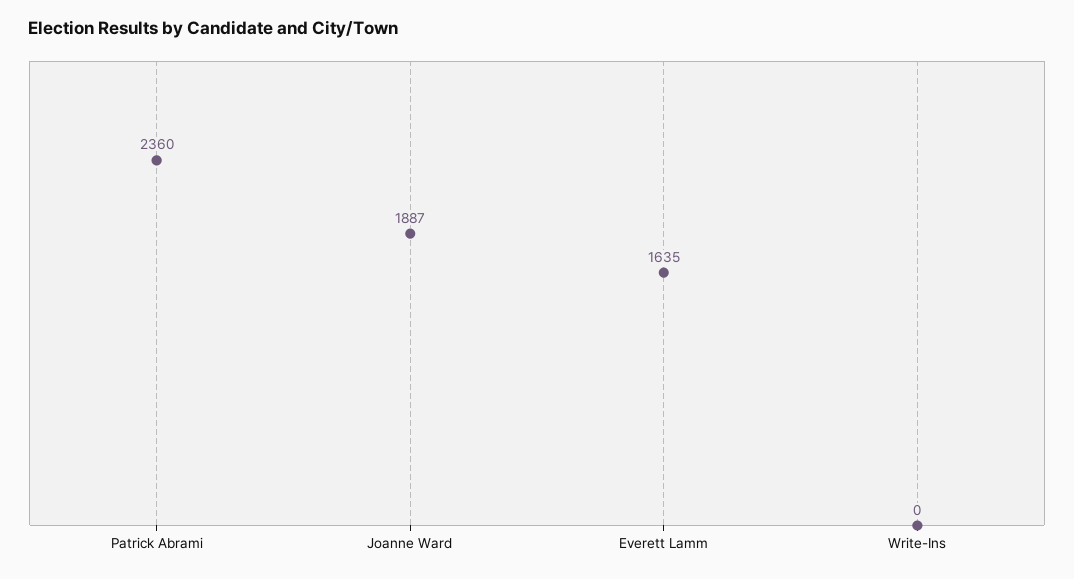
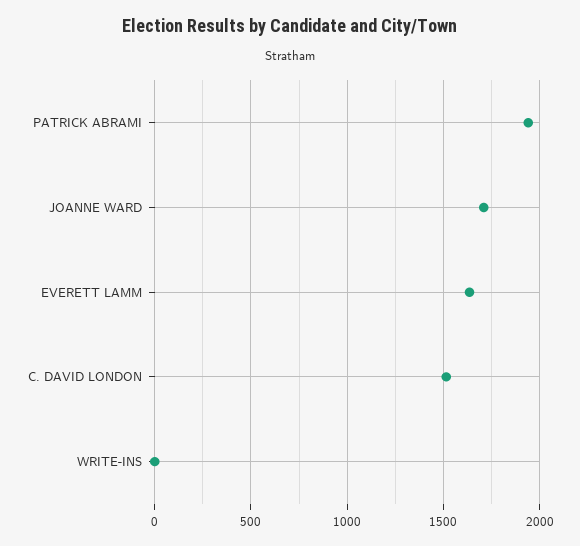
  {
-   "Patrick Abrami": 2360,
+   "Patrick Abrami": 1950,
-   "Joanne Ward": 1887,
+   "Joanne Ward": 1700,
    "Everett Lamm": 1635,
-   "Write-Ins": 0
+   "Write-Ins": 0,
+   "C. DAVID LONDON": 1500
  }

